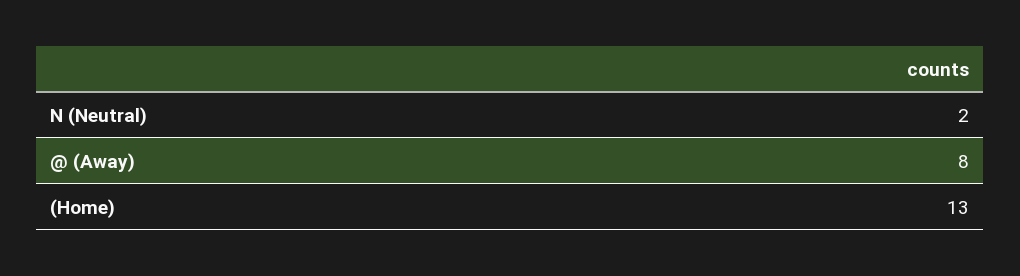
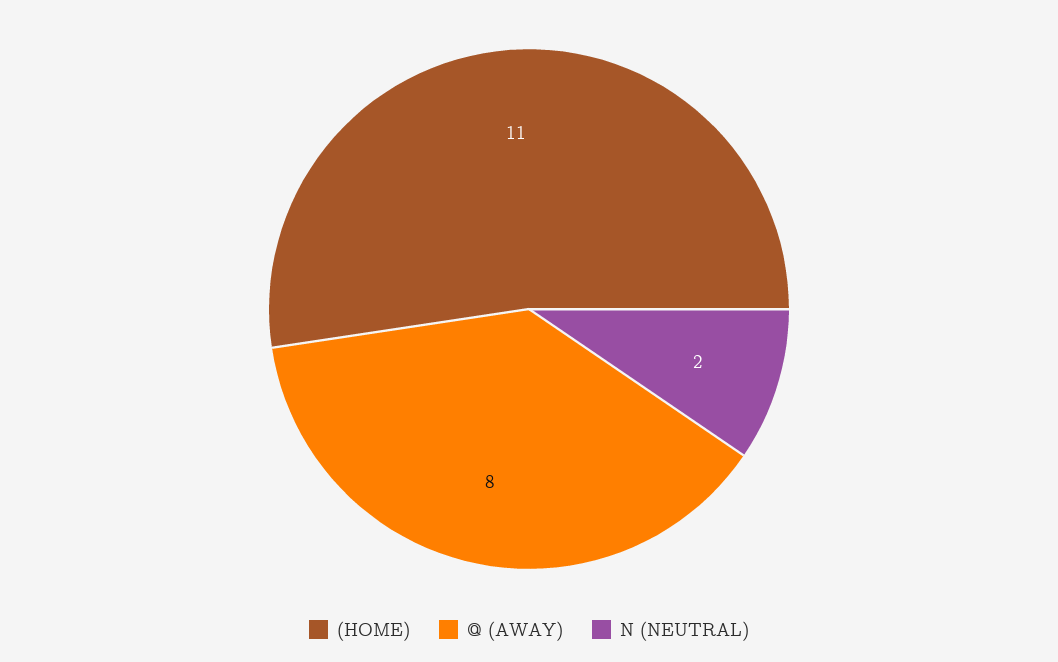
  {
    "N (Neutral)": 2,
    "@ (Away)": 8,
-   "(Home)": 13
+   "(Home)": 11
  }

